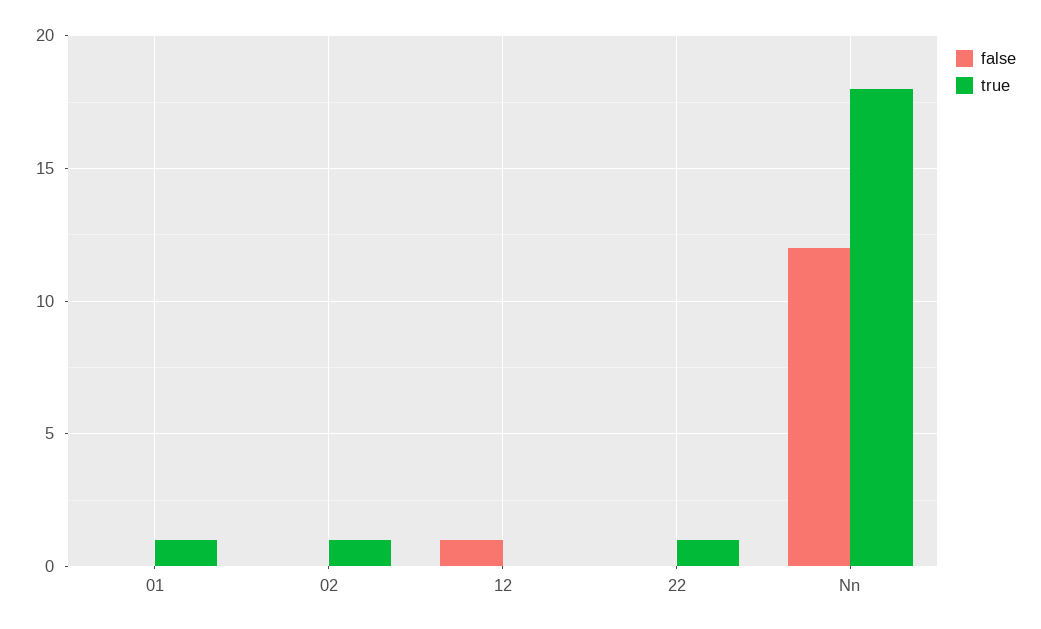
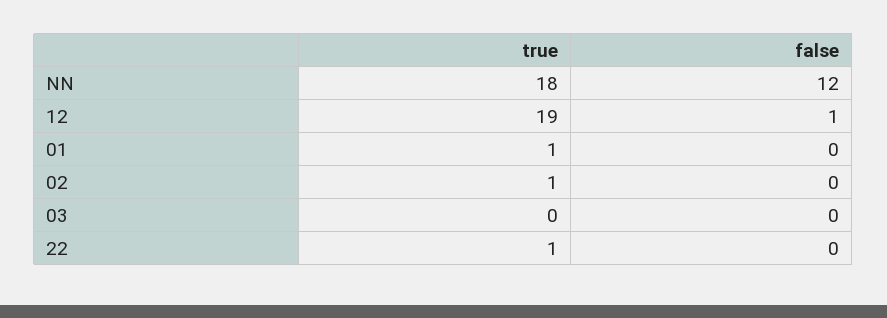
  {
    "false": {
      "01": 0,
      "02": 0,
      "12": 1,
      "22": 0,
-     "Nn": 12
+     "Nn": 12,
+     "03": 0
    },
    "true": {
      "01": 1,
      "02": 1,
-     "12": 0,
+     "12": 19,
      "22": 1,
-     "Nn": 18
+     "Nn": 18,
+     "03": 0
    }
  }

